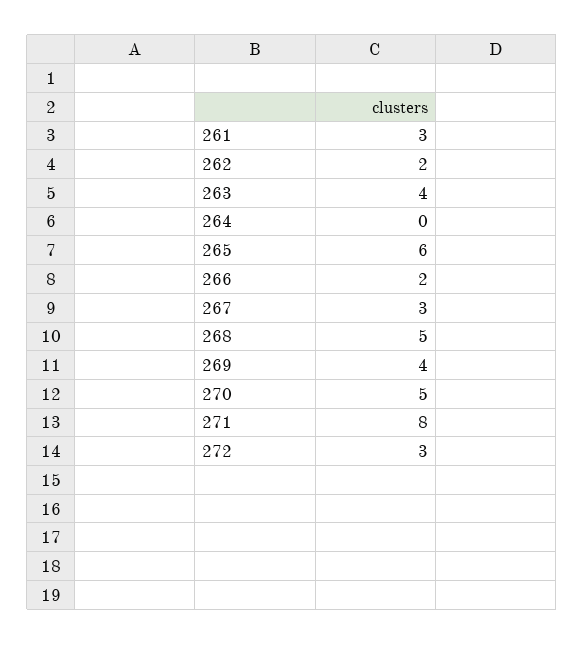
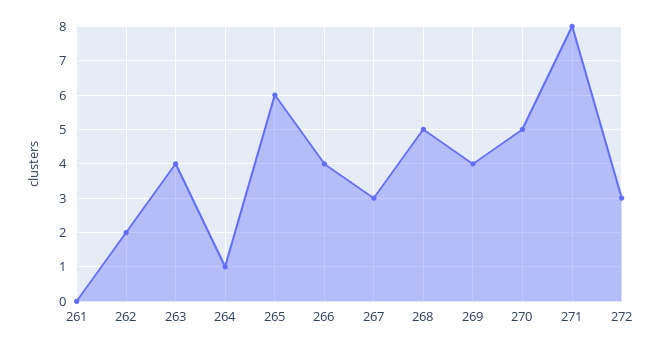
  {
-   "261": 3,
+   "261": 0,
    "262": 2,
    "263": 4,
-   "264": 0,
+   "264": 1,
    "265": 6,
-   "266": 2,
+   "266": 4,
    "267": 3,
    "268": 5,
    "269": 4,
    "270": 5,
    "271": 8,
    "272": 3
  }

